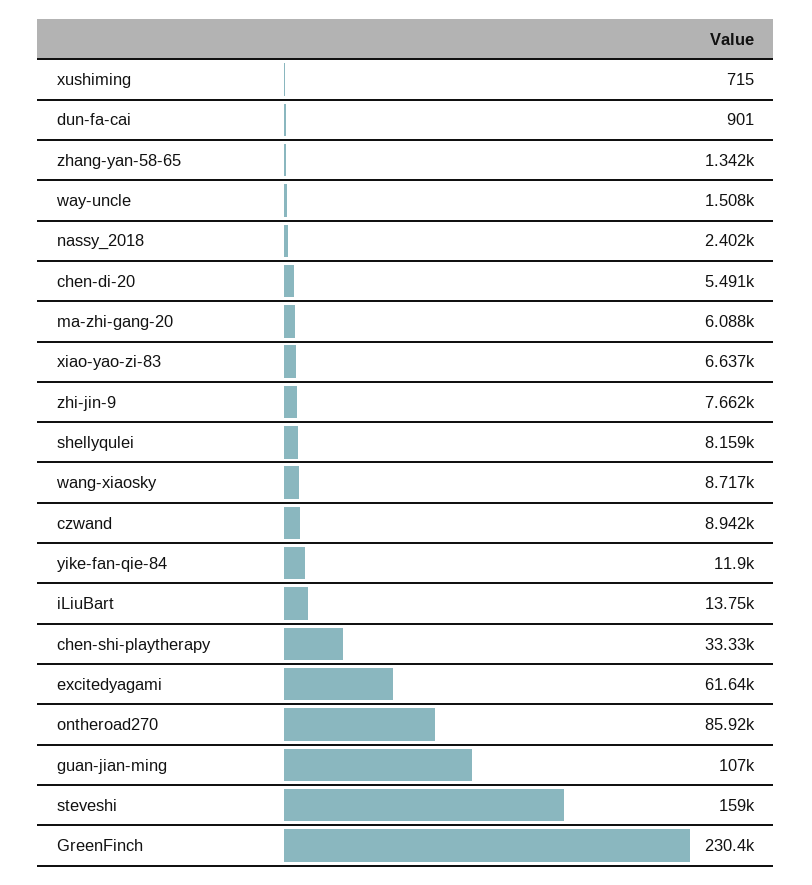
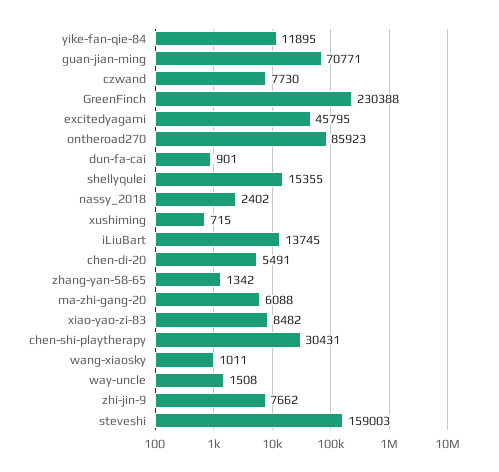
  {
    "xushiming": 715,
    "dun-fa-cai": 901,
    "zhang-yan-58-65": 1342,
    "way-uncle": 1508,
    "nassy_2018": 2402,
    "chen-di-20": 5491,
    "ma-zhi-gang-20": 6088,
-   "xiao-yao-zi-83": 6637,
+   "xiao-yao-zi-83": 8482,
    "zhi-jin-9": 7662,
-   "shellyqulei": 8159,
+   "shellyqulei": 15355,
-   "wang-xiaosky": 8717,
+   "wang-xiaosky": 1011,
-   "czwand": 8942,
+   "czwand": 7730,
    "yike-fan-qie-84": 11895,
    "iLiuBart": 13745,
-   "chen-shi-playtherapy": 33330,
+   "chen-shi-playtherapy": 30431,
-   "excitedyagami": 61640,
+   "excitedyagami": 45795,
    "ontheroad270": 85923,
-   "guan-jian-ming": 107000,
+   "guan-jian-ming": 70771,
    "steveshi": 159003,
    "GreenFinch": 230388
  }

